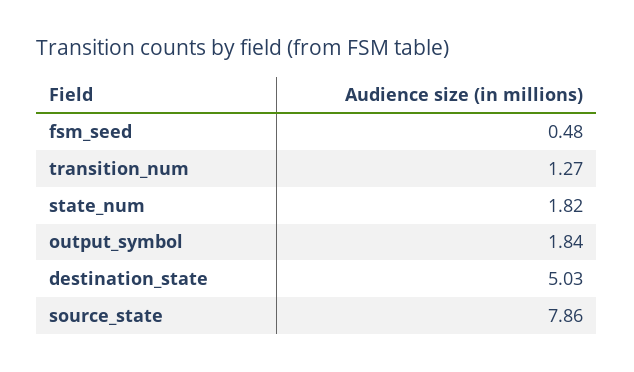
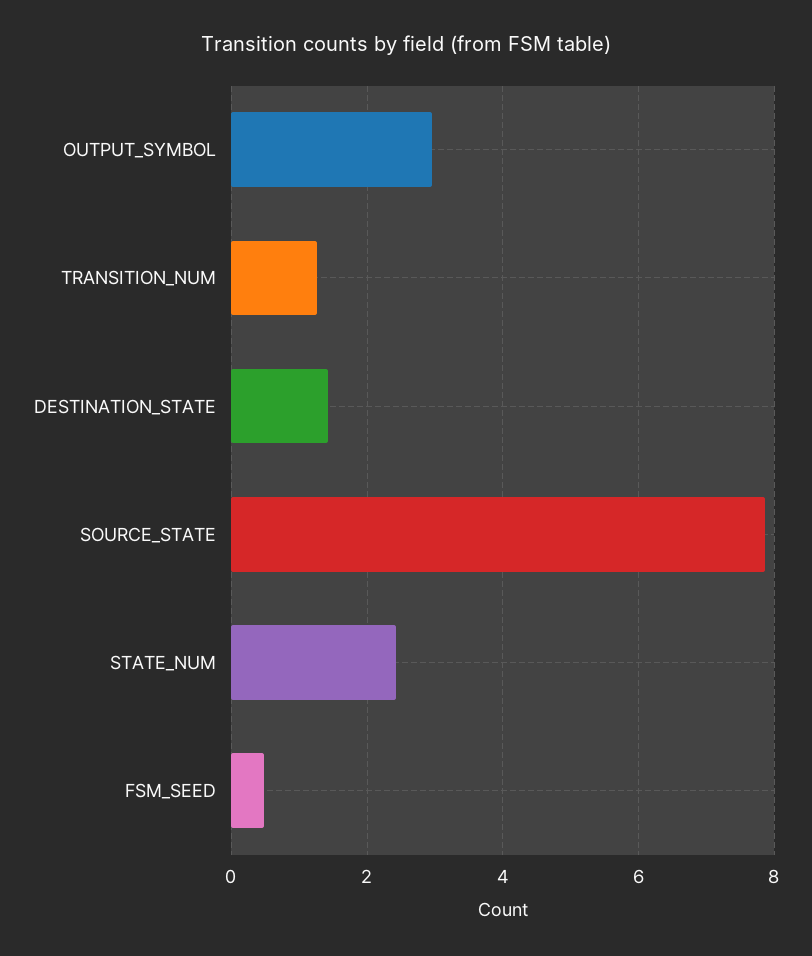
  {
    "fsm_seed": 0.48,
    "transition_num": 1.27,
-   "state_num": 1.82,
+   "state_num": 2.4,
-   "output_symbol": 1.84,
+   "output_symbol": 3,
-   "destination_state": 5.03,
+   "destination_state": 1.4,
    "source_state": 7.86
  }

